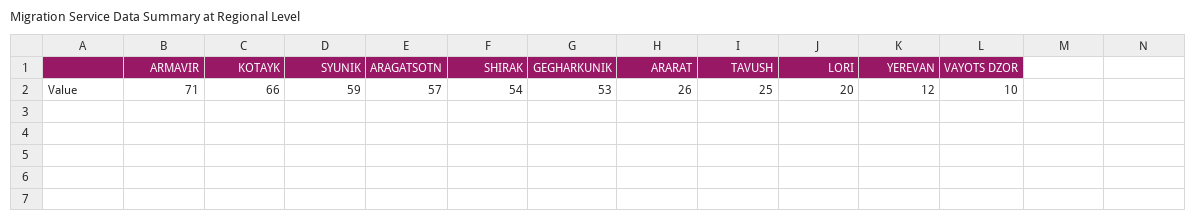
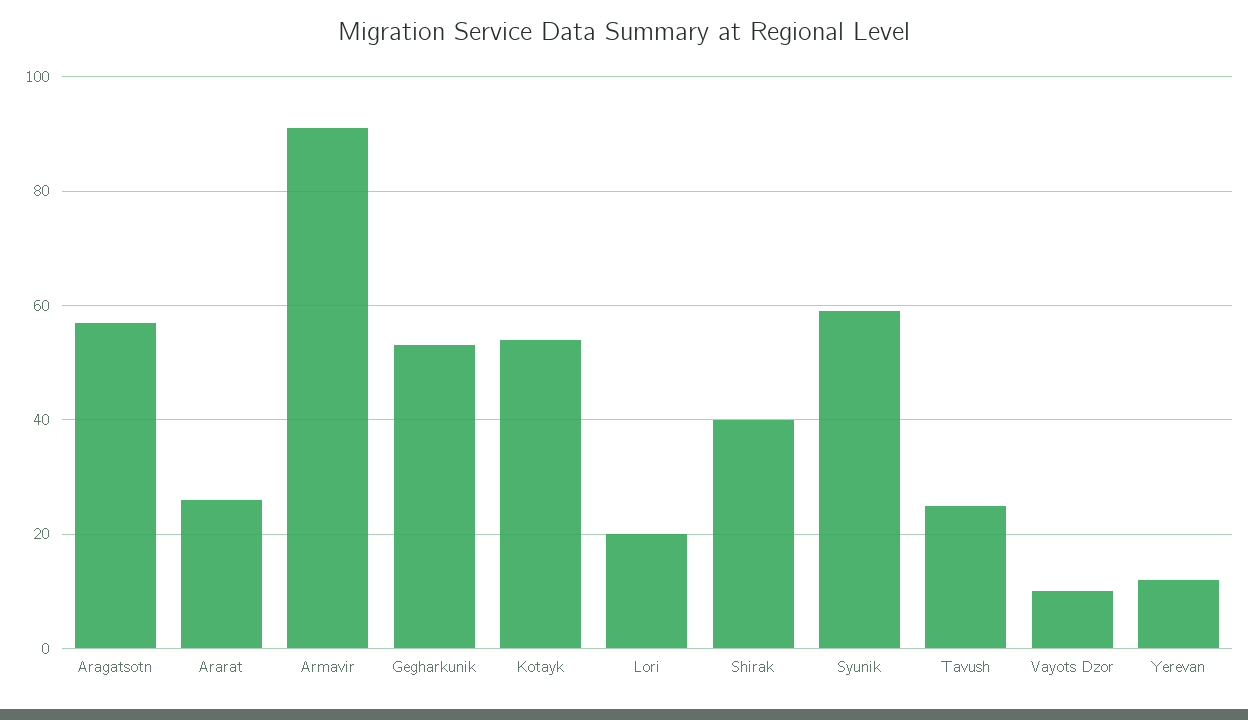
  {
-   "ARMAVIR": 71,
+   "ARMAVIR": 90,
-   "KOTAYK": 66,
+   "KOTAYK": 55,
    "SYUNIK": 59,
    "ARAGATSOTN": 57,
-   "SHIRAK": 54,
+   "SHIRAK": 40,
    "GEGHARKUNIK": 53,
    "ARARAT": 26,
    "TAVUSH": 25,
    "LORI": 20,
    "YEREVAN": 12,
    "VAYOTS DZOR": 10
  }

